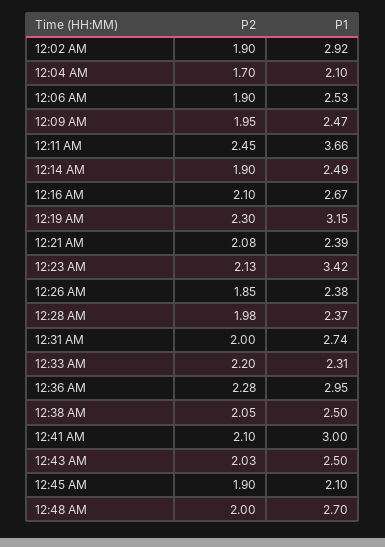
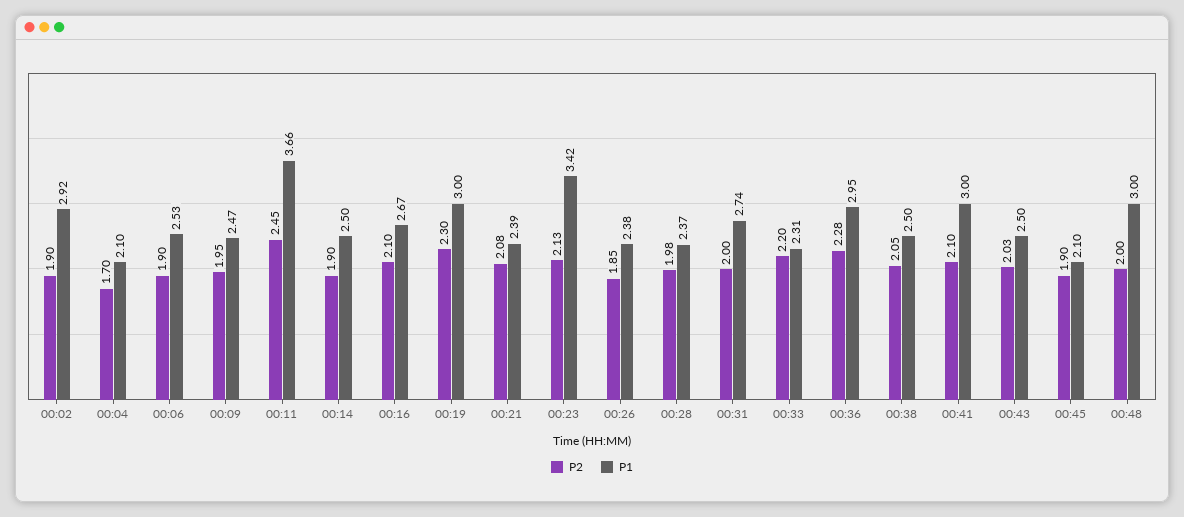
  {
    "P2": {
      "12:02 AM": 1.9,
      "12:04 AM": 1.7,
      "12:06 AM": 1.9,
      "12:09 AM": 1.95,
      "12:11 AM": 2.45,
      "12:14 AM": 1.9,
      "12:16 AM": 2.1,
      "12:19 AM": 2.3,
      "12:21 AM": 2.08,
      "12:23 AM": 2.13,
      "12:26 AM": 1.85,
      "12:28 AM": 1.98,
      "12:31 AM": 2,
      "12:33 AM": 2.2,
      "12:36 AM": 2.28,
      "12:38 AM": 2.05,
      "12:41 AM": 2.1,
      "12:43 AM": 2.03,
      "12:45 AM": 1.9,
      "12:48 AM": 2
    },
    "P1": {
      "12:02 AM": 2.92,
      "12:04 AM": 2.1,
      "12:06 AM": 2.53,
      "12:09 AM": 2.47,
      "12:11 AM": 3.66,
-     "12:14 AM": 2.49,
+     "12:14 AM": 2.5,
      "12:16 AM": 2.67,
-     "12:19 AM": 3.15,
+     "12:19 AM": 3,
      "12:21 AM": 2.39,
      "12:23 AM": 3.42,
      "12:26 AM": 2.38,
      "12:28 AM": 2.37,
      "12:31 AM": 2.74,
      "12:33 AM": 2.31,
      "12:36 AM": 2.95,
      "12:38 AM": 2.5,
      "12:41 AM": 3,
      "12:43 AM": 2.5,
      "12:45 AM": 2.1,
-     "12:48 AM": 2.7
+     "12:48 AM": 3
    }
  }

